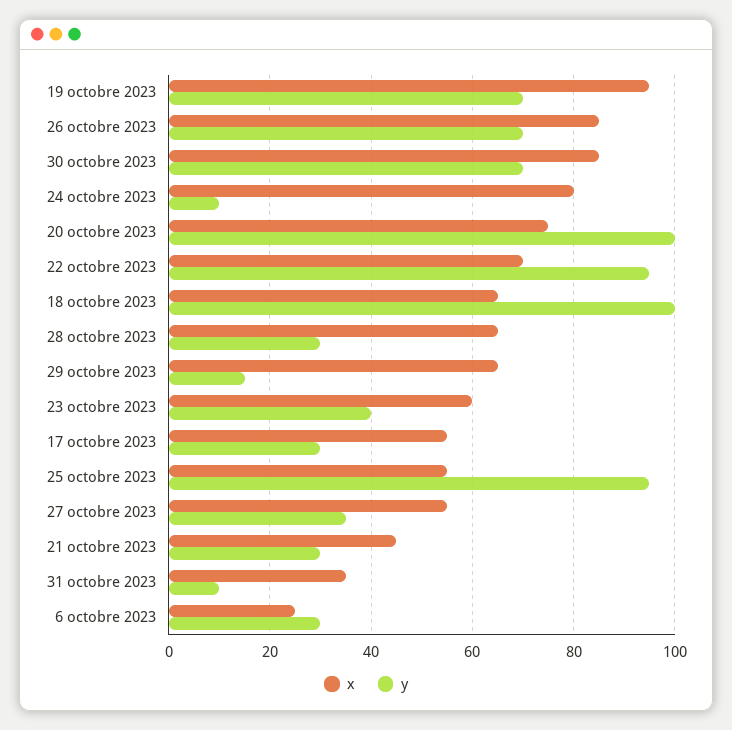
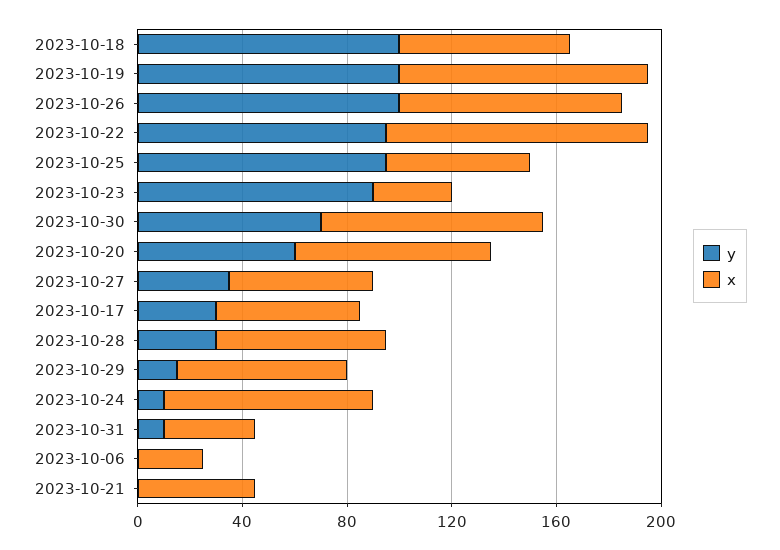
  {
    "x": {
      "19 octobre 2023": 95,
      "26 octobre 2023": 85,
      "30 octobre 2023": 85,
      "24 octobre 2023": 80,
      "20 octobre 2023": 75,
-     "22 octobre 2023": 70,
+     "22 octobre 2023": 100,
      "18 octobre 2023": 65,
      "28 octobre 2023": 65,
      "29 octobre 2023": 65,
-     "23 octobre 2023": 60,
+     "23 octobre 2023": 30,
      "17 octobre 2023": 55,
      "25 octobre 2023": 55,
      "27 octobre 2023": 55,
      "21 octobre 2023": 45,
      "31 octobre 2023": 35,
      "6 octobre 2023": 25
    },
    "y": {
-     "19 octobre 2023": 70,
+     "19 octobre 2023": 100,
-     "26 octobre 2023": 70,
+     "26 octobre 2023": 100,
      "30 octobre 2023": 70,
      "24 octobre 2023": 10,
-     "20 octobre 2023": 100,
+     "20 octobre 2023": 60,
      "22 octobre 2023": 95,
      "18 octobre 2023": 100,
      "28 octobre 2023": 30,
      "29 octobre 2023": 15,
-     "23 octobre 2023": 40,
+     "23 octobre 2023": 90,
      "17 octobre 2023": 30,
      "25 octobre 2023": 95,
      "27 octobre 2023": 35,
-     "21 octobre 2023": 30,
+     "21 octobre 2023": 0,
      "31 octobre 2023": 10,
-     "6 octobre 2023": 30
+     "6 octobre 2023": 0
    }
  }

